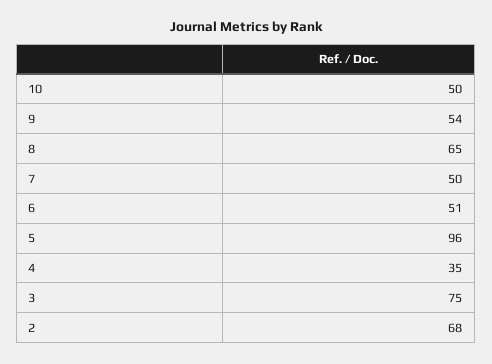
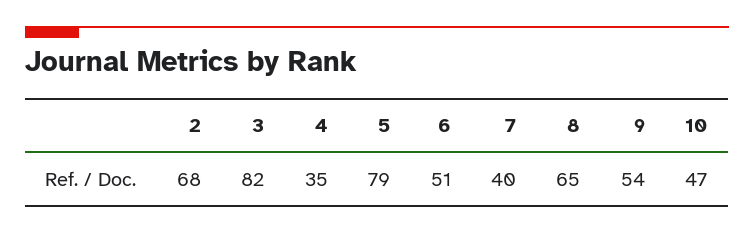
  {
-   "10": 50,
+   "10": 47,
    "9": 54,
    "8": 65,
-   "7": 50,
+   "7": 40,
    "6": 51,
-   "5": 96,
+   "5": 79,
    "4": 35,
-   "3": 75,
+   "3": 82,
    "2": 68
  }

